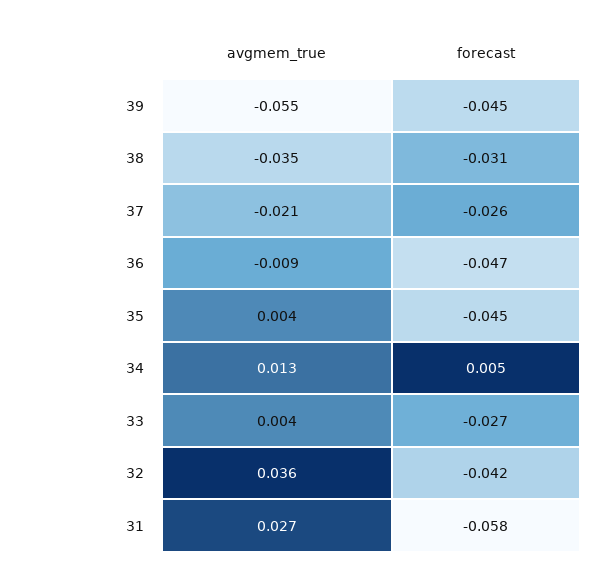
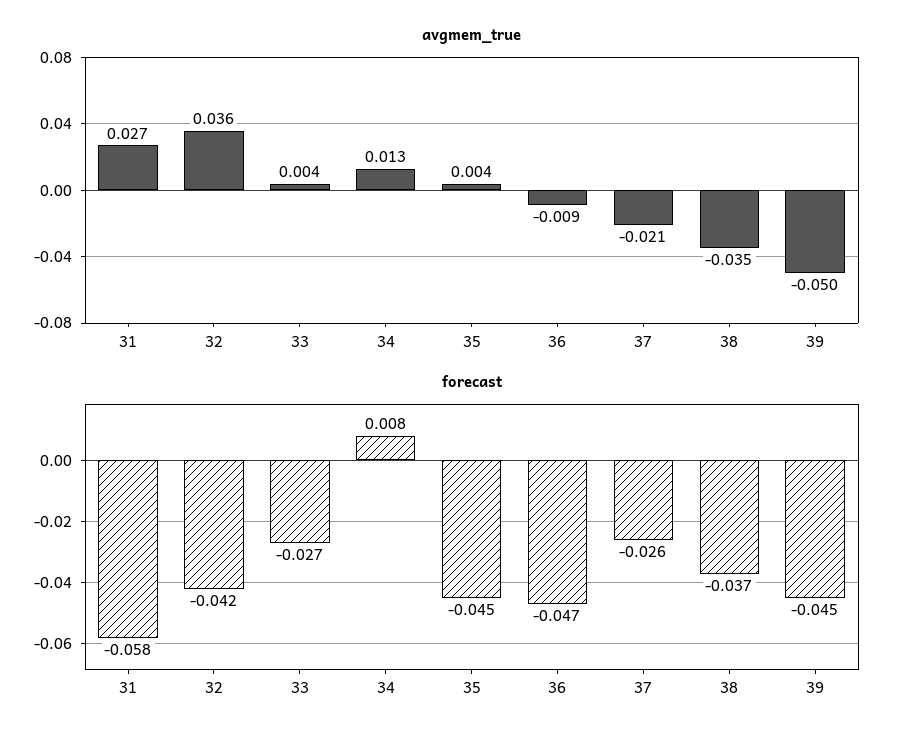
  {
    "avgmem_true": {
-     "39": -0.055,
+     "39": -0.05,
      "38": -0.035,
      "37": -0.021,
      "36": -0.009,
      "35": 0.004,
      "34": 0.013,
      "33": 0.004,
      "32": 0.036,
      "31": 0.027
    },
    "forecast": {
      "39": -0.045,
-     "38": -0.031,
+     "38": -0.037,
      "37": -0.026,
      "36": -0.047,
      "35": -0.045,
-     "34": 0.005,
+     "34": 0.008,
      "33": -0.027,
      "32": -0.042,
      "31": -0.058
    }
  }

